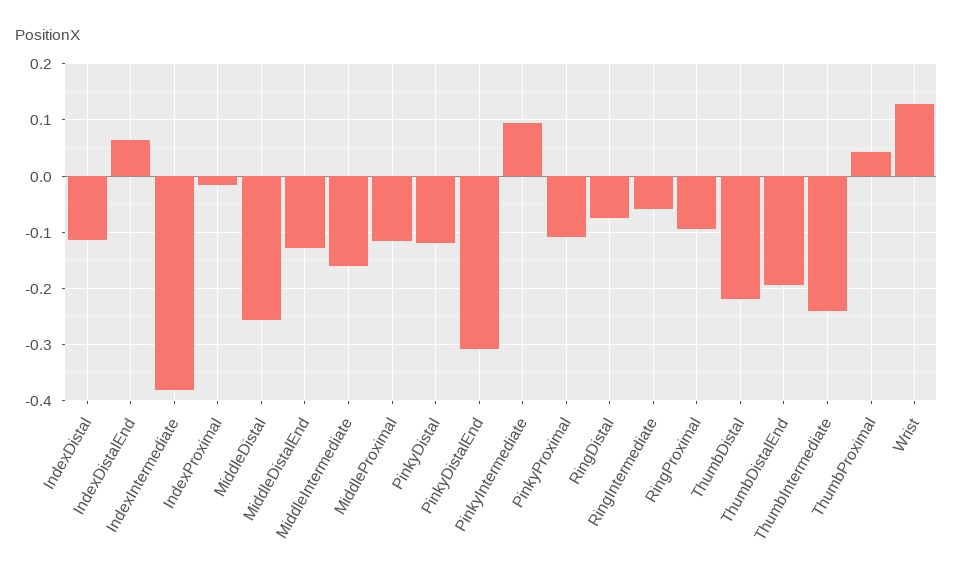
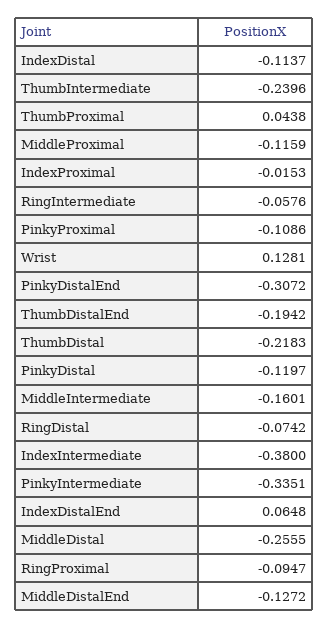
  {
    "IndexDistal": -0.1137,
    "IndexDistalEnd": 0.0648,
    "IndexIntermediate": -0.38,
    "IndexProximal": -0.0153,
    "MiddleDistal": -0.2555,
    "MiddleDistalEnd": -0.1272,
    "MiddleIntermediate": -0.1601,
    "MiddleProximal": -0.1159,
    "PinkyDistal": -0.1197,
    "PinkyDistalEnd": -0.3072,
-   "PinkyIntermediate": 0.1,
+   "PinkyIntermediate": -0.3351,
    "PinkyProximal": -0.1086,
    "RingDistal": -0.0742,
    "RingIntermediate": -0.0576,
    "RingProximal": -0.0947,
    "ThumbDistal": -0.2183,
    "ThumbDistalEnd": -0.1942,
    "ThumbIntermediate": -0.2396,
    "ThumbProximal": 0.0438,
    "Wrist": 0.1281
  }

